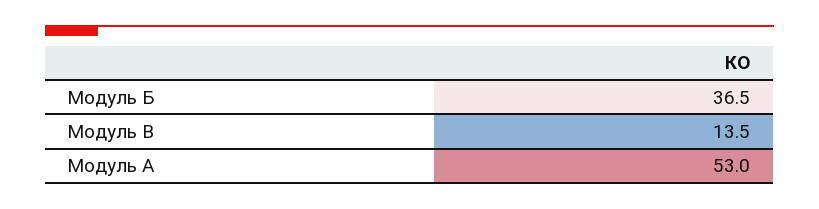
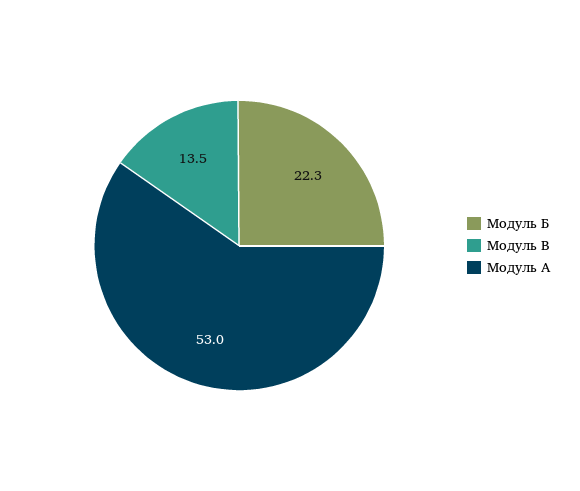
  {
-   "Модуль Б": 36.5,
+   "Модуль Б": 22.3,
    "Модуль В": 13.5,
    "Модуль А": 53
  }

